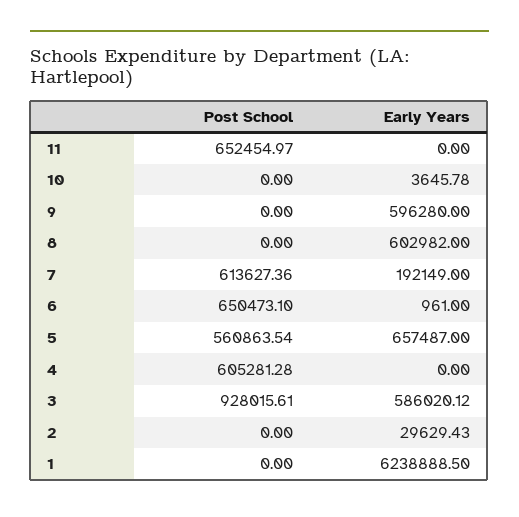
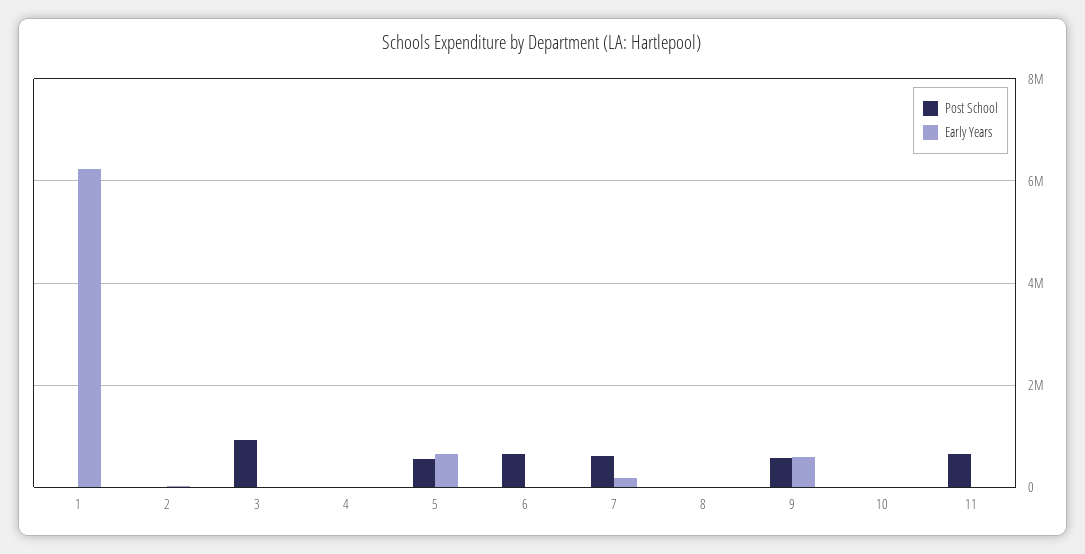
  {
    "Post School": {
      "11": 652454.97,
      "10": 0,
-     "9": 0,
+     "9": 600000,
      "8": 0,
      "7": 613627.36,
      "6": 650473.1,
      "5": 560863.54,
-     "4": 605281.28,
+     "4": 0,
      "3": 928015.61,
      "2": 0,
      "1": 0
    },
    "Early Years": {
      "11": 0,
      "10": 3645.78,
      "9": 596280,
-     "8": 602982,
+     "8": 0,
      "7": 192149,
      "6": 961,
      "5": 657487,
      "4": 0,
-     "3": 586020.12,
+     "3": 0,
      "2": 29629.43,
      "1": 6238888.5
    }
  }

